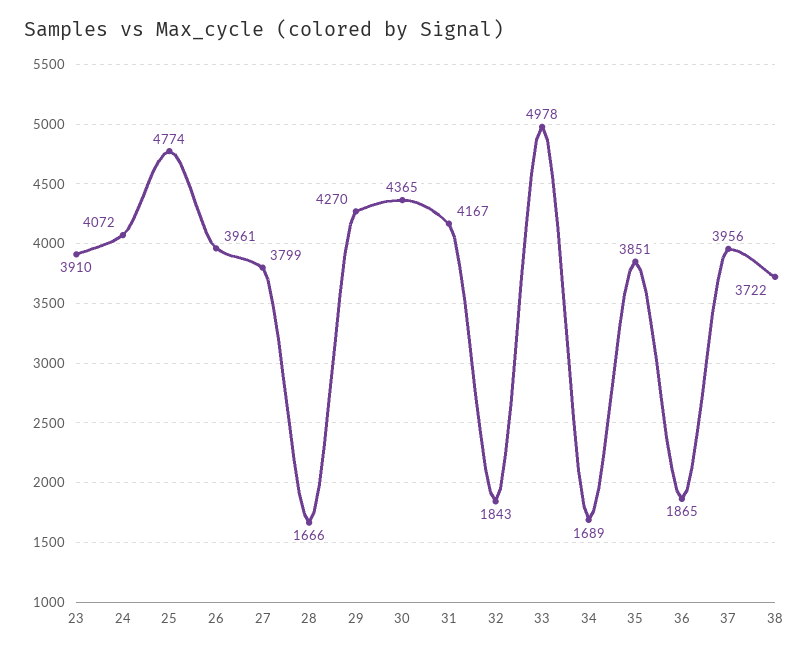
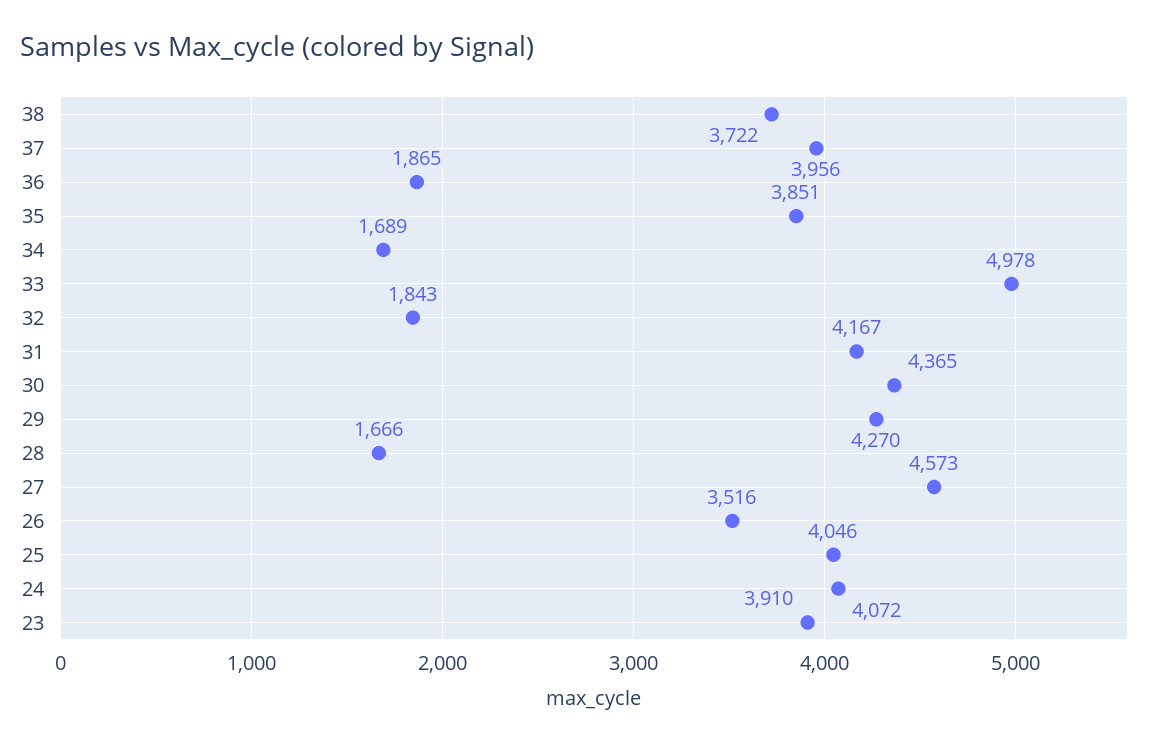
  {
    "23": 3910,
    "24": 4072,
-   "25": 4774,
+   "25": 4046,
-   "26": 3961,
+   "26": 3516,
-   "27": 3799,
+   "27": 4573,
    "28": 1666,
    "29": 4270,
    "30": 4365,
    "31": 4167,
    "32": 1843,
    "33": 4978,
    "34": 1689,
    "35": 3851,
    "36": 1865,
    "37": 3956,
    "38": 3722
  }

